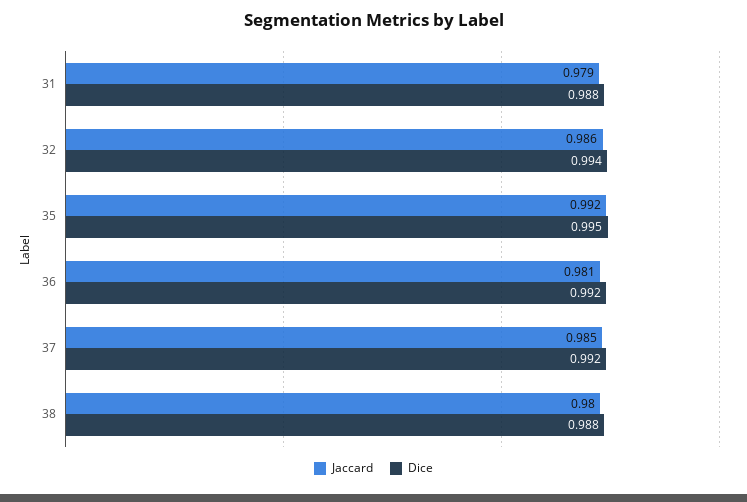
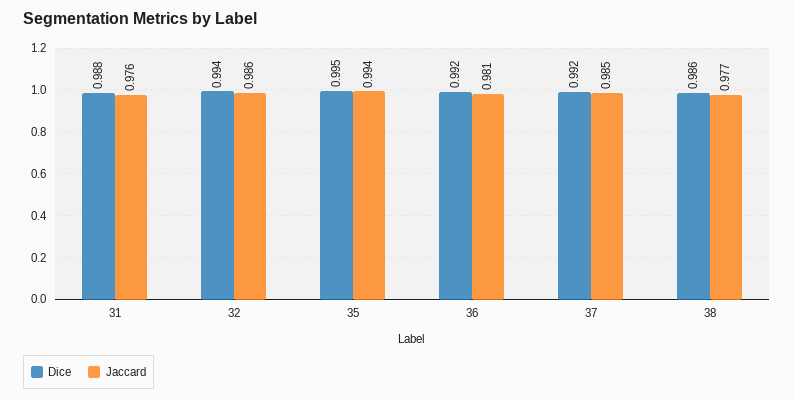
  {
    "Jaccard": {
-     "31": 0.979,
+     "31": 0.976,
      "32": 0.986,
-     "35": 0.992,
+     "35": 0.994,
      "36": 0.981,
      "37": 0.985,
-     "38": 0.98
+     "38": 0.977
    },
    "Dice": {
      "31": 0.988,
      "32": 0.994,
      "35": 0.995,
      "36": 0.992,
      "37": 0.992,
-     "38": 0.988
+     "38": 0.986
    }
  }

